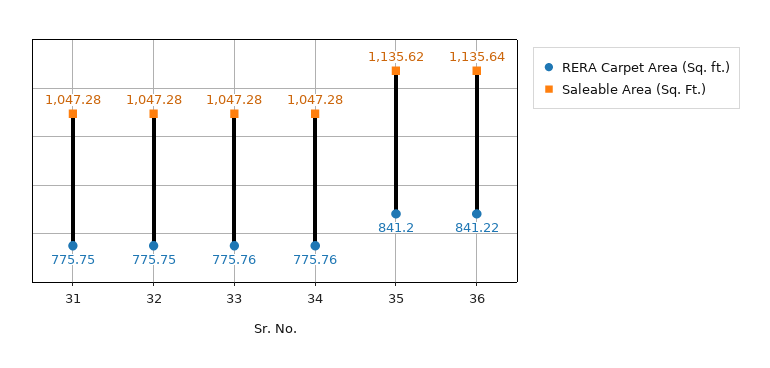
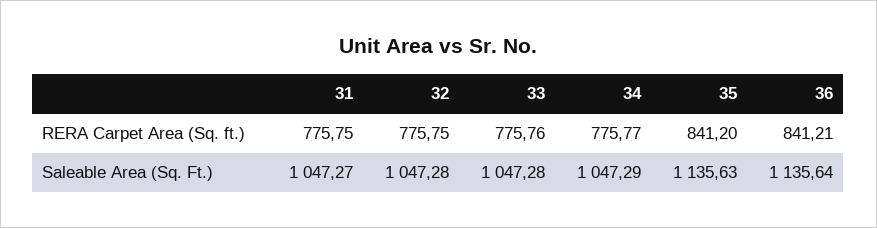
  {
    "RERA Carpet Area (Sq. ft.)": {
      "31": 775.75,
      "32": 775.75,
      "33": 775.76,
-     "34": 775.76,
+     "34": 775.77,
      "35": 841.2,
-     "36": 841.22
+     "36": 841.21
    },
    "Saleable Area (Sq. Ft.)": {
-     "31": 1047.28,
+     "31": 1047.27,
      "32": 1047.28,
      "33": 1047.28,
-     "34": 1047.28,
+     "34": 1047.29,
-     "35": 1135.62,
+     "35": 1135.63,
      "36": 1135.64
    }
  }

